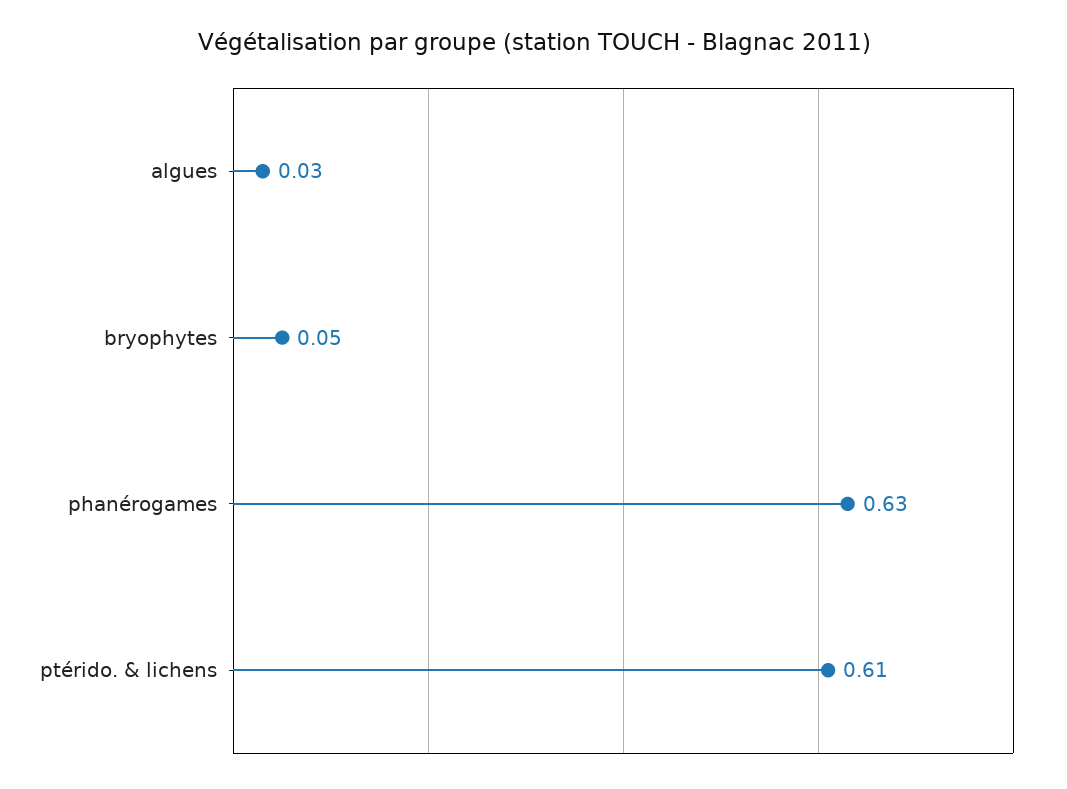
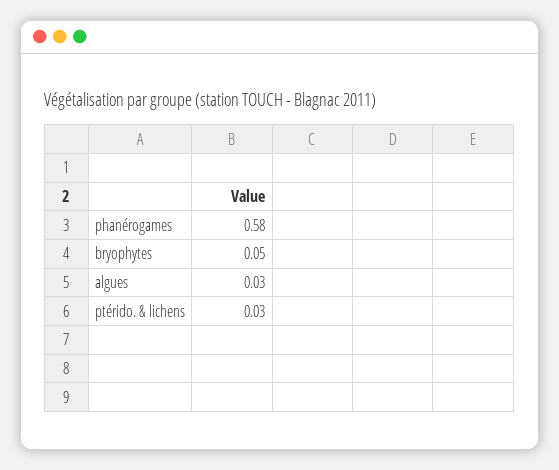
  {
    "algues": 0.03,
    "bryophytes": 0.05,
-   "phanérogames": 0.63,
+   "phanérogames": 0.58,
-   "ptérido. & lichens": 0.61
+   "ptérido. & lichens": 0.03
  }

